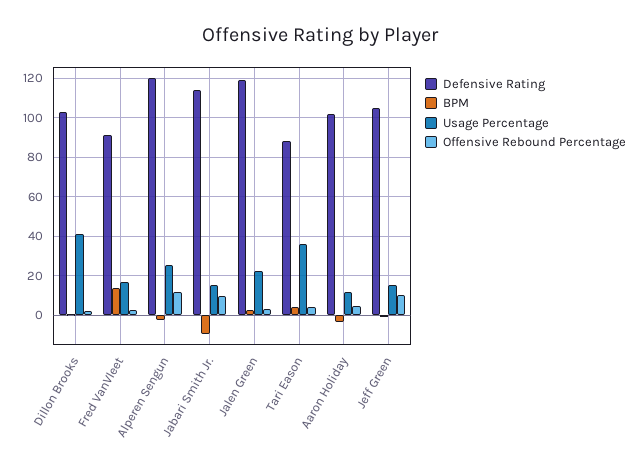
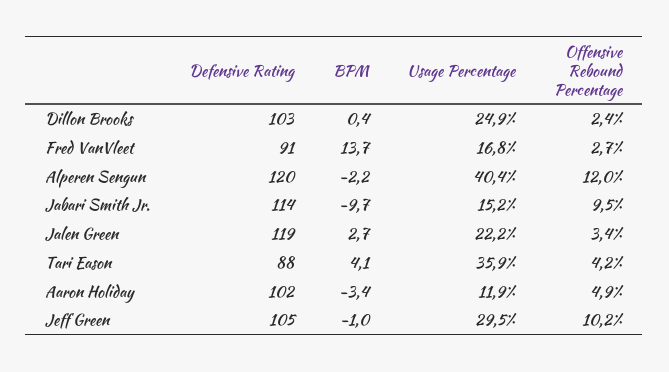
  {
    "Defensive Rating": {
      "Dillon Brooks": 103,
      "Fred VanVleet": 91,
      "Alperen Sengun": 120,
      "Jabari Smith Jr.": 114,
      "Jalen Green": 119,
      "Tari Eason": 88,
      "Aaron Holiday": 102,
      "Jeff Green": 105
    },
    "BPM": {
      "Dillon Brooks": 0.4,
      "Fred VanVleet": 13.7,
      "Alperen Sengun": -2.2,
      "Jabari Smith Jr.": -9.7,
      "Jalen Green": 2.7,
      "Tari Eason": 4.1,
      "Aaron Holiday": -3.4,
      "Jeff Green": -1
    },
    "Usage Percentage": {
-     "Dillon Brooks": 40,
+     "Dillon Brooks": 24.9,
      "Fred VanVleet": 16.8,
-     "Alperen Sengun": 25,
+     "Alperen Sengun": 40.4,
      "Jabari Smith Jr.": 15.2,
      "Jalen Green": 22.2,
      "Tari Eason": 35.9,
      "Aaron Holiday": 11.9,
-     "Jeff Green": 15
+     "Jeff Green": 29.5
    },
    "Offensive Rebound Percentage": {
      "Dillon Brooks": 2.4,
      "Fred VanVleet": 2.7,
      "Alperen Sengun": 12,
      "Jabari Smith Jr.": 9.5,
      "Jalen Green": 3.4,
      "Tari Eason": 4.2,
      "Aaron Holiday": 4.9,
      "Jeff Green": 10.2
    }
  }

